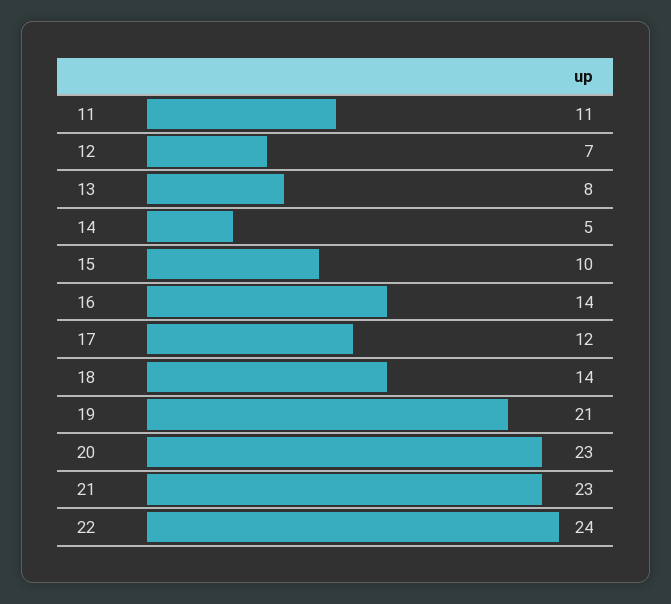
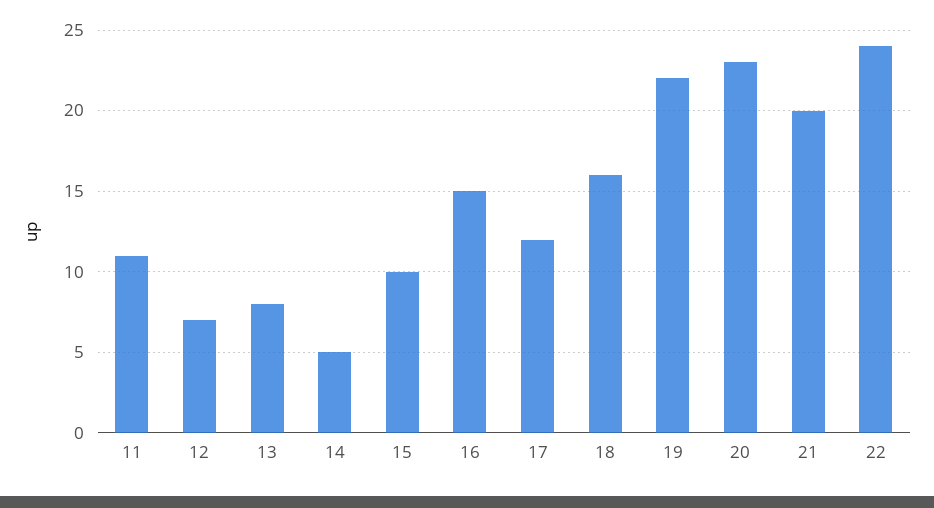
  {
    "11": 11,
    "12": 7,
    "13": 8,
    "14": 5,
    "15": 10,
-   "16": 14,
+   "16": 15,
    "17": 12,
-   "18": 14,
+   "18": 16,
-   "19": 21,
+   "19": 22,
    "20": 23,
-   "21": 23,
+   "21": 20,
    "22": 24
  }

